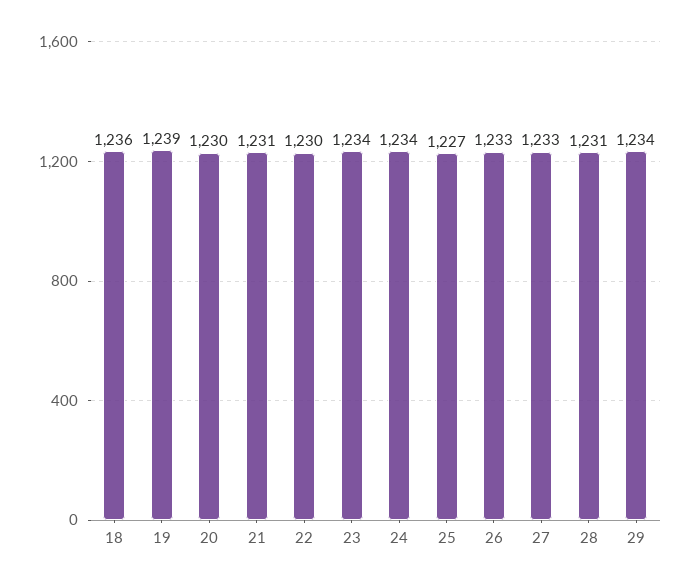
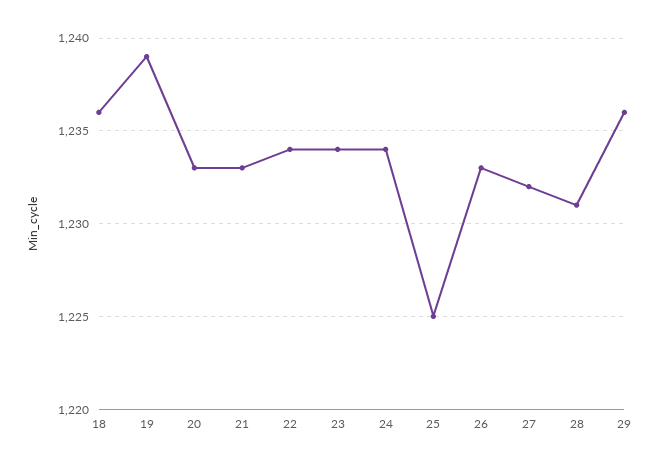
  {
    "18": 1236,
    "19": 1239,
-   "20": 1230,
+   "20": 1233,
-   "21": 1231,
+   "21": 1233,
-   "22": 1230,
+   "22": 1234,
    "23": 1234,
    "24": 1234,
-   "25": 1227,
+   "25": 1225,
    "26": 1233,
-   "27": 1233,
+   "27": 1232,
    "28": 1231,
-   "29": 1234
+   "29": 1236
  }

